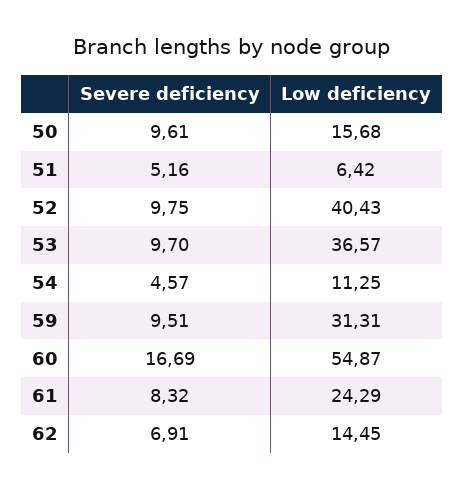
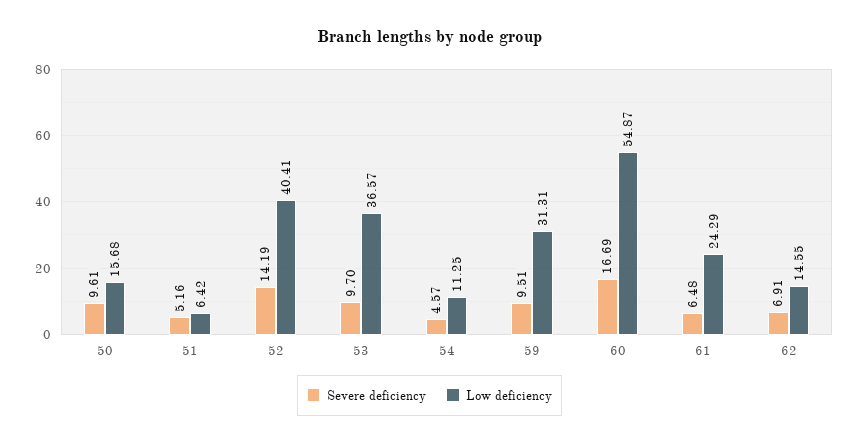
  {
    "Severe deficiency": {
      "50": 9.61,
      "51": 5.16,
-     "52": 9.75,
+     "52": 14.19,
      "53": 9.7,
      "54": 4.57,
      "59": 9.51,
      "60": 16.69,
-     "61": 8.32,
+     "61": 6.48,
      "62": 6.91
    },
    "Low deficiency": {
      "50": 15.68,
      "51": 6.42,
-     "52": 40.43,
+     "52": 40.41,
      "53": 36.57,
      "54": 11.25,
      "59": 31.31,
      "60": 54.87,
      "61": 24.29,
-     "62": 14.45
+     "62": 14.55
    }
  }

